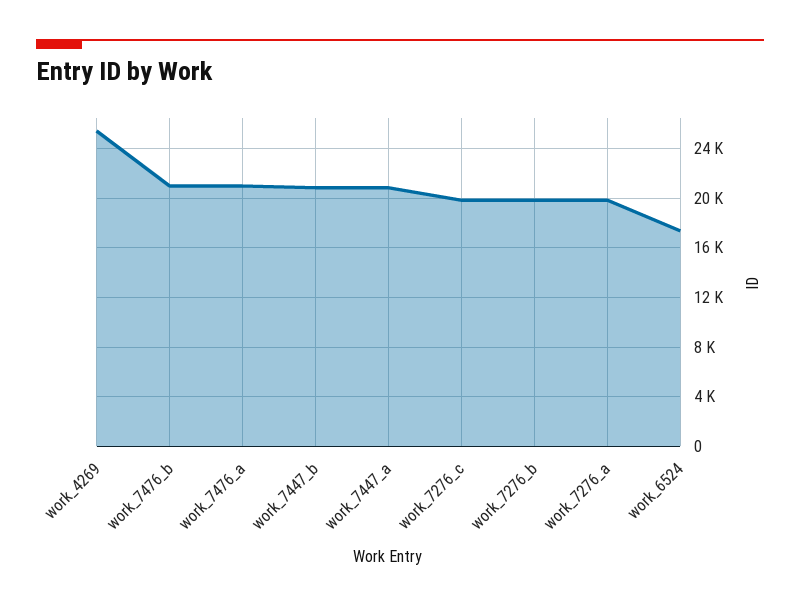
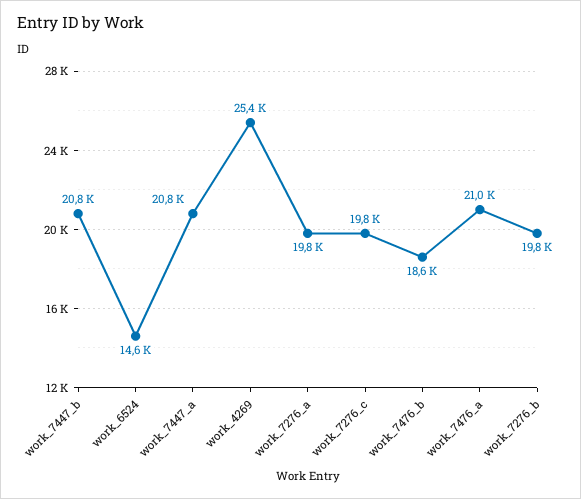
  {
    "work_4269": 25400,
-   "work_7476_b": 21000,
+   "work_7476_b": 18600,
    "work_7476_a": 21000,
    "work_7447_b": 20800,
    "work_7447_a": 20800,
    "work_7276_c": 19800,
    "work_7276_b": 19800,
    "work_7276_a": 19800,
-   "work_6524": 17500
+   "work_6524": 14600
  }

